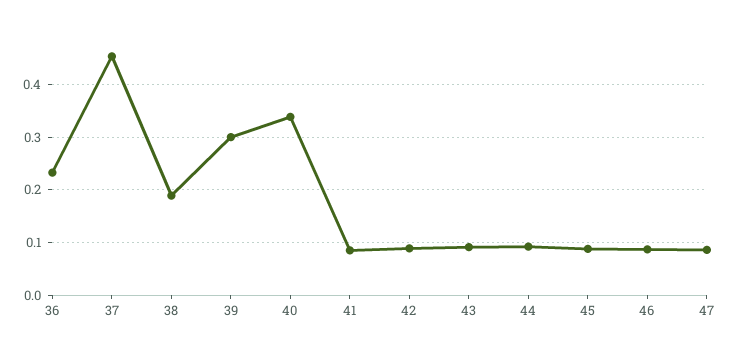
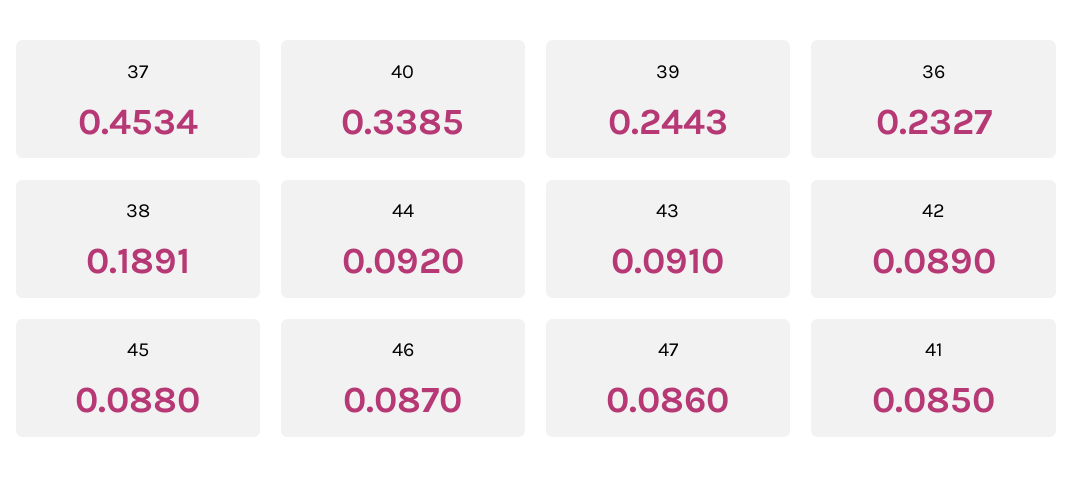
  {
    "36": 0.2327,
    "37": 0.4534,
    "38": 0.1891,
-   "39": 0.3,
+   "39": 0.2443,
    "40": 0.3385,
    "41": 0.085,
    "42": 0.089,
    "43": 0.091,
    "44": 0.092,
    "45": 0.088,
    "46": 0.087,
    "47": 0.086
  }

